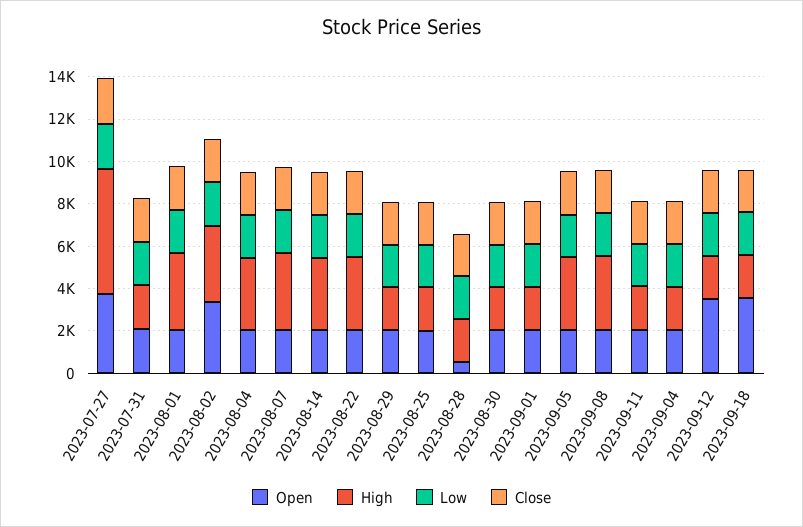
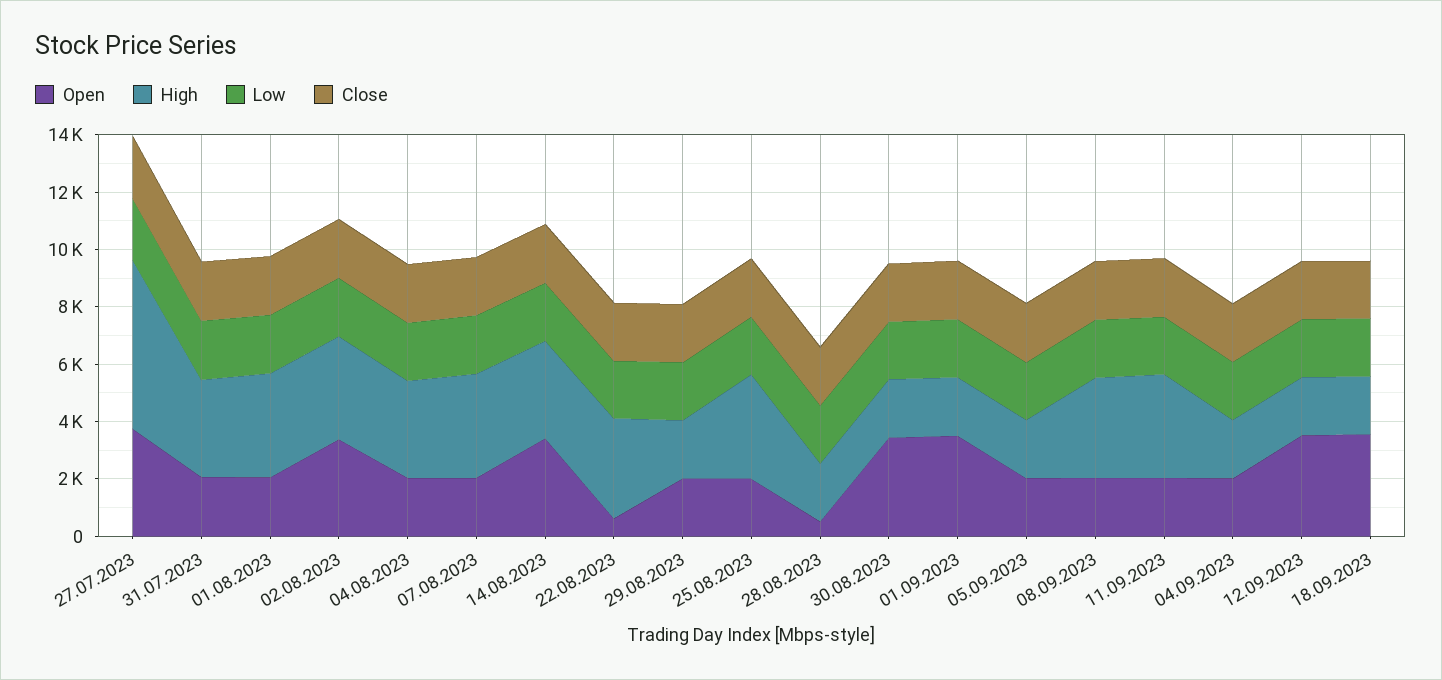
  {
    "Open": {
      "2023-07-27": 4000,
      "2023-07-31": 2000,
      "2023-08-01": 2000,
      "2023-08-02": 3500,
      "2023-08-04": 2000,
      "2023-08-07": 2000,
-     "2023-08-14": 2000,
+     "2023-08-14": 3500,
-     "2023-08-22": 2000,
+     "2023-08-22": 500,
      "2023-08-29": 2000,
      "2023-08-25": 2000,
      "2023-08-28": 500,
-     "2023-08-30": 2000,
+     "2023-08-30": 3500,
-     "2023-09-01": 2000,
+     "2023-09-01": 3500,
      "2023-09-05": 2000,
      "2023-09-08": 2000,
      "2023-09-11": 2000,
      "2023-09-04": 2000,
      "2023-09-12": 3500,
      "2023-09-18": 3500
    },
    "High": {
      "2023-07-27": 6000,
-     "2023-07-31": 2000,
+     "2023-07-31": 3500,
      "2023-08-01": 3500,
      "2023-08-02": 3500,
      "2023-08-04": 3500,
      "2023-08-07": 3500,
      "2023-08-14": 3500,
      "2023-08-22": 3500,
      "2023-08-29": 2000,
-     "2023-08-25": 2000,
+     "2023-08-25": 3500,
      "2023-08-28": 2000,
      "2023-08-30": 2000,
      "2023-09-01": 2000,
-     "2023-09-05": 3500,
+     "2023-09-05": 2000,
      "2023-09-08": 3500,
-     "2023-09-11": 2000,
+     "2023-09-11": 3500,
      "2023-09-04": 2000,
      "2023-09-12": 2000,
      "2023-09-18": 2000
    },
    "Low": {
      "2023-07-27": 2000,
      "2023-07-31": 2000,
      "2023-08-01": 2000,
      "2023-08-02": 2000,
      "2023-08-04": 2000,
      "2023-08-07": 2000,
      "2023-08-14": 2000,
      "2023-08-22": 2000,
      "2023-08-29": 2000,
      "2023-08-25": 2000,
      "2023-08-28": 2000,
      "2023-08-30": 2000,
      "2023-09-01": 2000,
      "2023-09-05": 2000,
      "2023-09-08": 2000,
      "2023-09-11": 2000,
      "2023-09-04": 2000,
      "2023-09-12": 2000,
      "2023-09-18": 2000
    },
    "Close": {
      "2023-07-27": 2000,
      "2023-07-31": 2000,
      "2023-08-01": 2000,
      "2023-08-02": 2000,
      "2023-08-04": 2000,
      "2023-08-07": 2000,
      "2023-08-14": 2000,
      "2023-08-22": 2000,
      "2023-08-29": 2000,
      "2023-08-25": 2000,
      "2023-08-28": 2000,
      "2023-08-30": 2000,
      "2023-09-01": 2000,
      "2023-09-05": 2000,
      "2023-09-08": 2000,
      "2023-09-11": 2000,
      "2023-09-04": 2000,
      "2023-09-12": 2000,
      "2023-09-18": 2000
    }
  }

